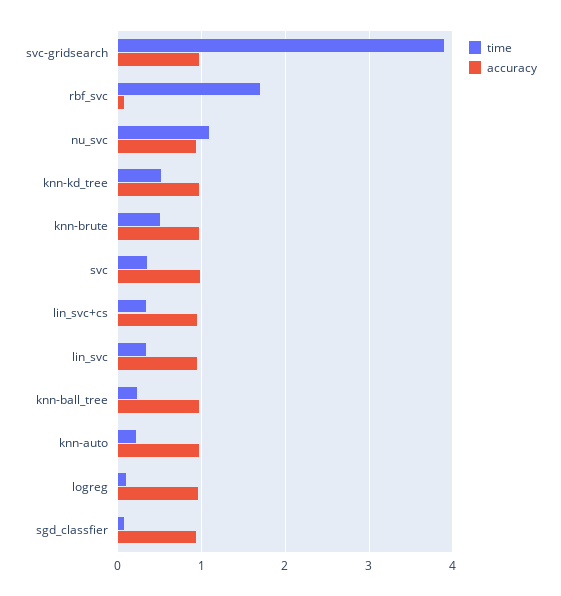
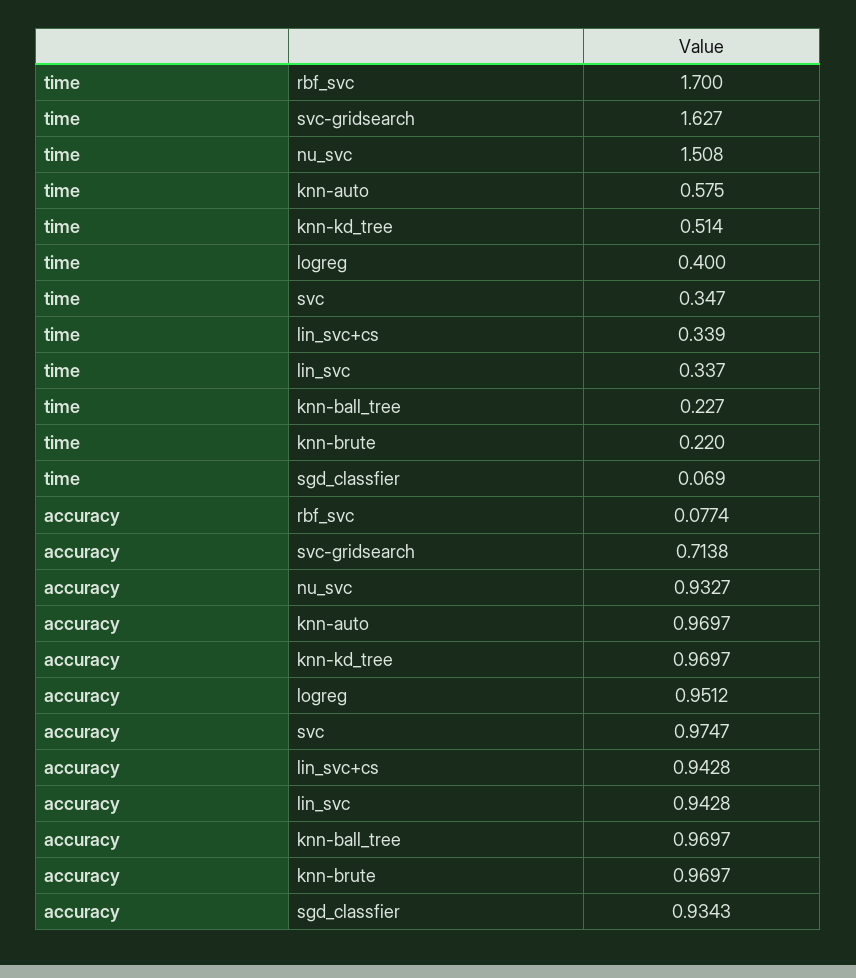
  {
    "time": {
-     "svc-gridsearch": 3.9,
+     "svc-gridsearch": 1.627,
      "rbf_svc": 1.7,
-     "nu_svc": 1.1,
+     "nu_svc": 1.508,
      "knn-kd_tree": 0.514,
-     "knn-brute": 0.5,
+     "knn-brute": 0.22,
      "svc": 0.347,
      "lin_svc+cs": 0.339,
      "lin_svc": 0.337,
      "knn-ball_tree": 0.227,
-     "knn-auto": 0.2,
+     "knn-auto": 0.575,
-     "logreg": 0.1,
+     "logreg": 0.4,
      "sgd_classfier": 0.069
    },
    "accuracy": {
-     "svc-gridsearch": 1,
+     "svc-gridsearch": 0.7138,
      "rbf_svc": 0.0774,
      "nu_svc": 0.9327,
      "knn-kd_tree": 0.9697,
      "knn-brute": 0.9697,
      "svc": 0.9747,
      "lin_svc+cs": 0.9428,
      "lin_svc": 0.9428,
      "knn-ball_tree": 0.9697,
      "knn-auto": 0.9697,
      "logreg": 0.9512,
      "sgd_classfier": 0.9343
    }
  }

